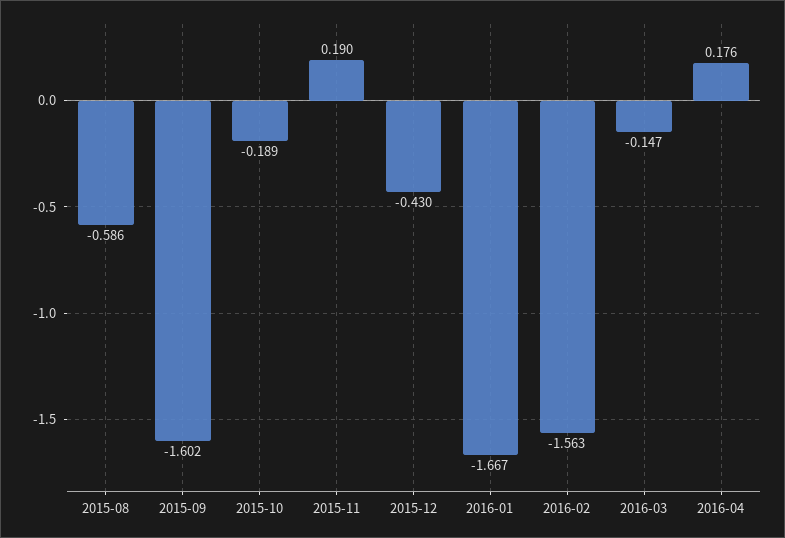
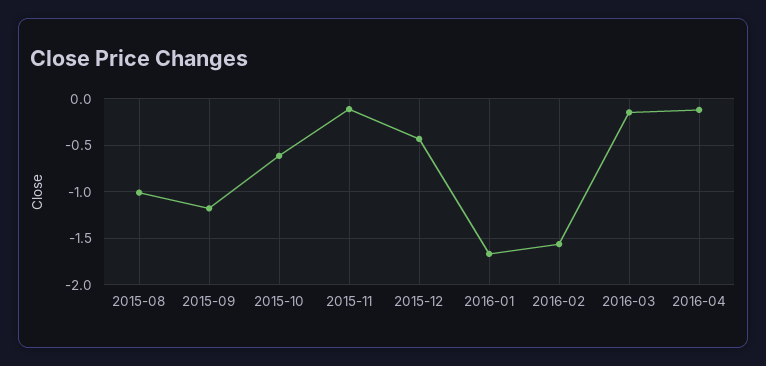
  {
-   "2015-08": -0.586,
+   "2015-08": -1,
-   "2015-09": -1.602,
+   "2015-09": -1.2,
-   "2015-10": -0.189,
+   "2015-10": -0.6,
-   "2015-11": 0.19,
+   "2015-11": -0.1,
    "2015-12": -0.43,
    "2016-01": -1.667,
    "2016-02": -1.563,
    "2016-03": -0.147,
-   "2016-04": 0.176
+   "2016-04": -0.1
  }

